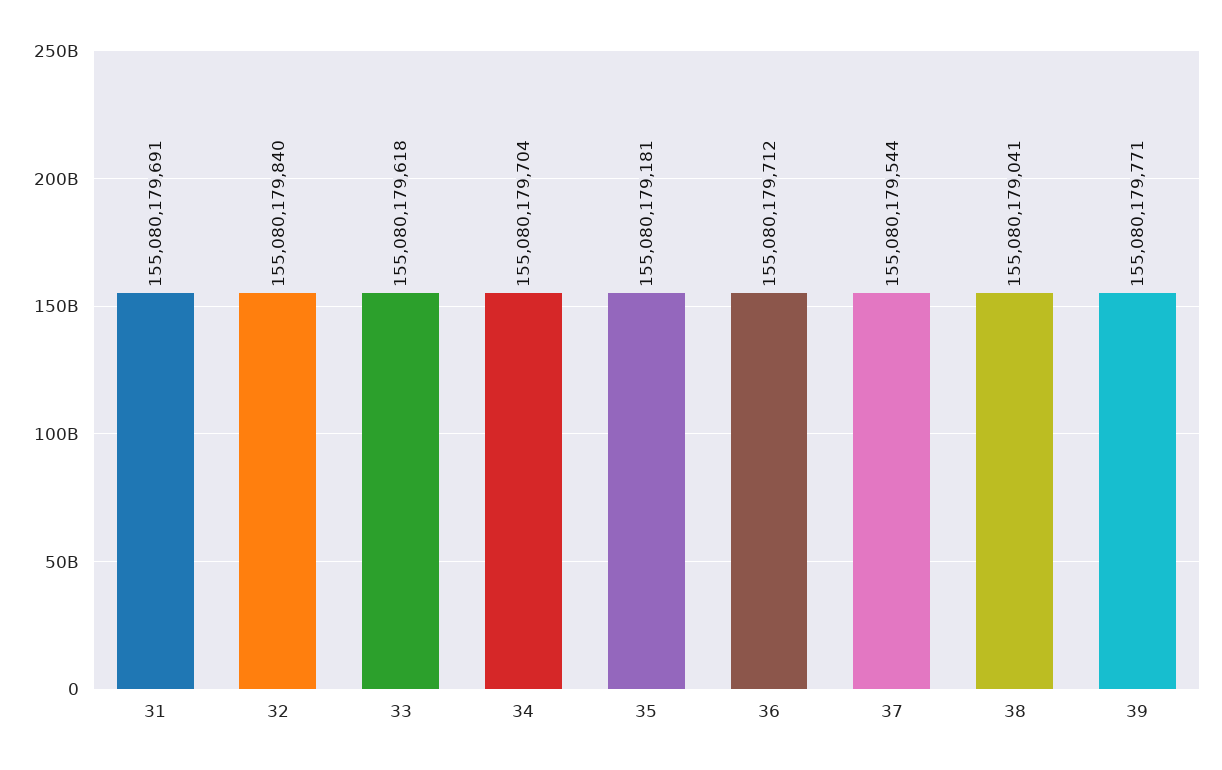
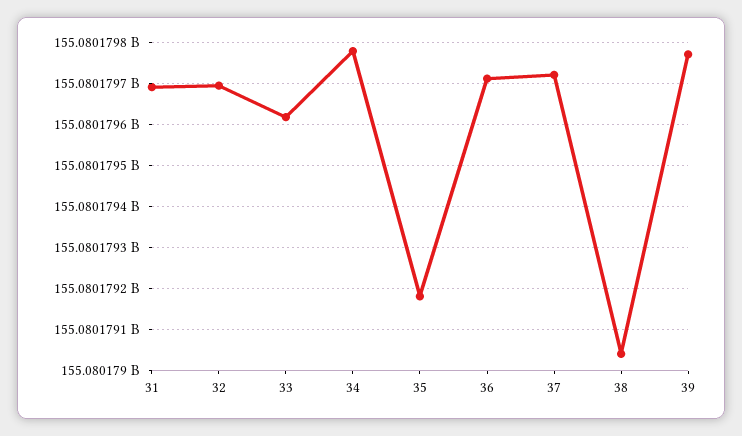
  {
    "31": 155080179691,
-   "32": 155080179840,
+   "32": 155080179700,
    "33": 155080179618,
-   "34": 155080179704,
+   "34": 155080179780,
    "35": 155080179181,
    "36": 155080179712,
-   "37": 155080179544,
+   "37": 155080179720,
    "38": 155080179041,
    "39": 155080179771
  }

